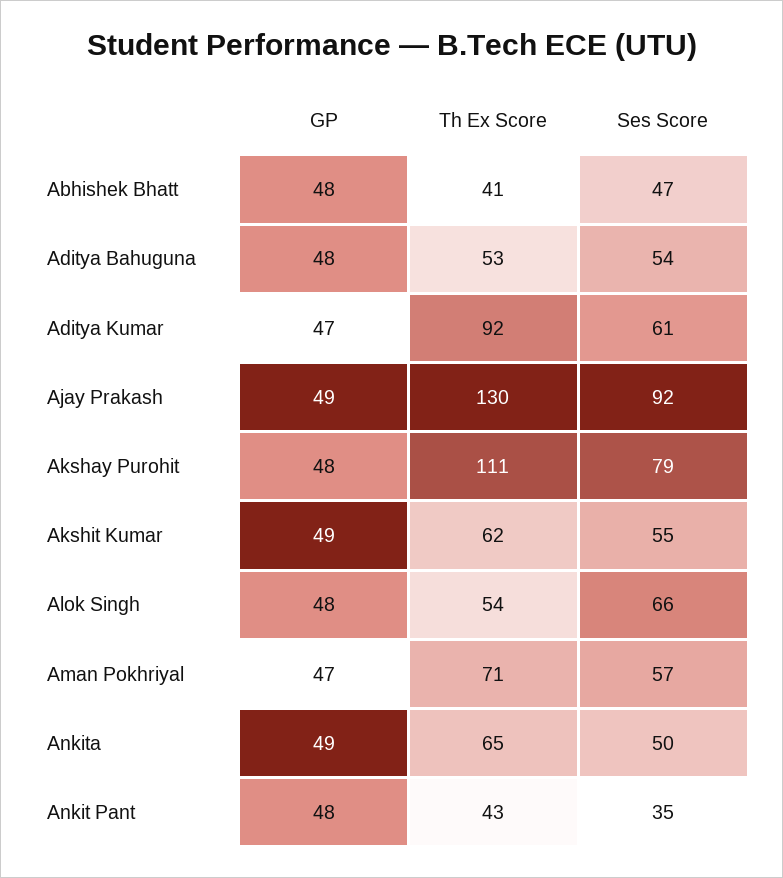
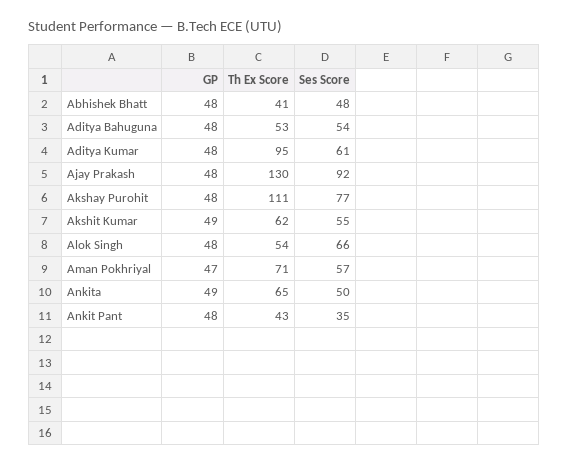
  {
    "GP": {
      "Abhishek Bhatt": 48,
      "Aditya Bahuguna": 48,
-     "Aditya Kumar": 47,
+     "Aditya Kumar": 48,
-     "Ajay Prakash": 49,
+     "Ajay Prakash": 48,
      "Akshay Purohit": 48,
      "Akshit Kumar": 49,
      "Alok Singh": 48,
      "Aman Pokhriyal": 47,
      "Ankita": 49,
      "Ankit Pant": 48
    },
    "Th Ex Score": {
      "Abhishek Bhatt": 41,
      "Aditya Bahuguna": 53,
-     "Aditya Kumar": 92,
+     "Aditya Kumar": 95,
      "Ajay Prakash": 130,
      "Akshay Purohit": 111,
      "Akshit Kumar": 62,
      "Alok Singh": 54,
      "Aman Pokhriyal": 71,
      "Ankita": 65,
      "Ankit Pant": 43
    },
    "Ses Score": {
-     "Abhishek Bhatt": 47,
+     "Abhishek Bhatt": 48,
      "Aditya Bahuguna": 54,
      "Aditya Kumar": 61,
      "Ajay Prakash": 92,
-     "Akshay Purohit": 79,
+     "Akshay Purohit": 77,
      "Akshit Kumar": 55,
      "Alok Singh": 66,
      "Aman Pokhriyal": 57,
      "Ankita": 50,
      "Ankit Pant": 35
    }
  }

